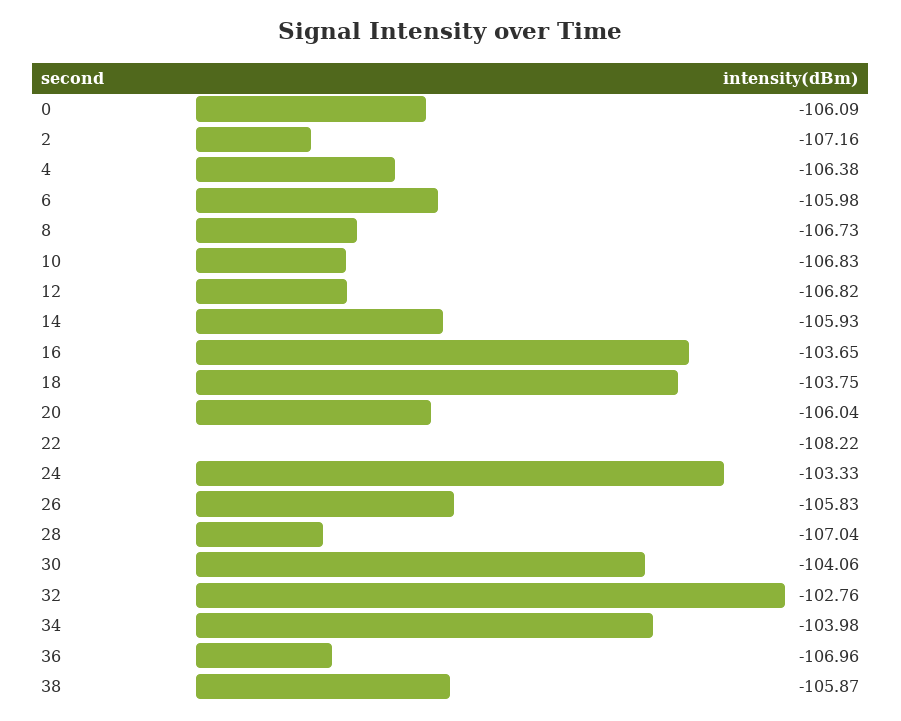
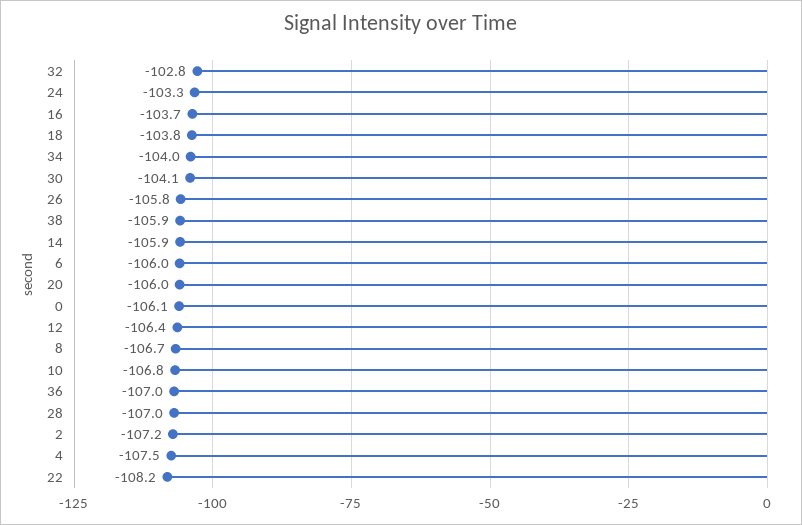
  {
    "0": -106.09,
    "2": -107.16,
-   "4": -106.38,
+   "4": -107.5,
    "6": -105.98,
    "8": -106.73,
    "10": -106.83,
-   "12": -106.82,
+   "12": -106.4,
    "14": -105.93,
    "16": -103.65,
    "18": -103.75,
    "20": -106.04,
    "22": -108.22,
    "24": -103.33,
    "26": -105.83,
    "28": -107.04,
    "30": -104.06,
    "32": -102.76,
    "34": -103.98,
    "36": -106.96,
    "38": -105.87
  }

